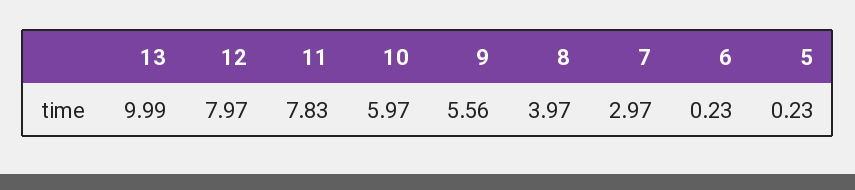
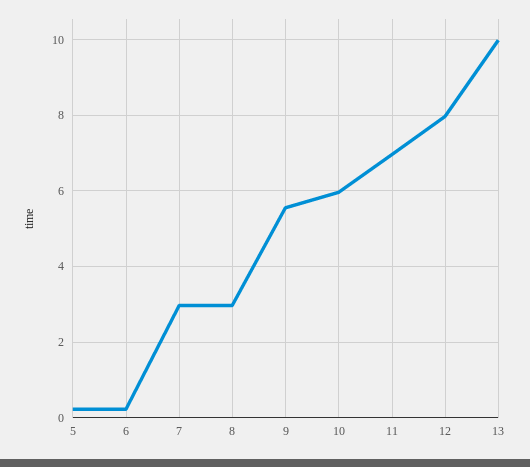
  {
    "13": 9.99,
    "12": 7.97,
-   "11": 7.83,
+   "11": 7,
    "10": 5.97,
    "9": 5.56,
-   "8": 3.97,
+   "8": 3,
    "7": 2.97,
    "6": 0.23,
    "5": 0.23
  }

